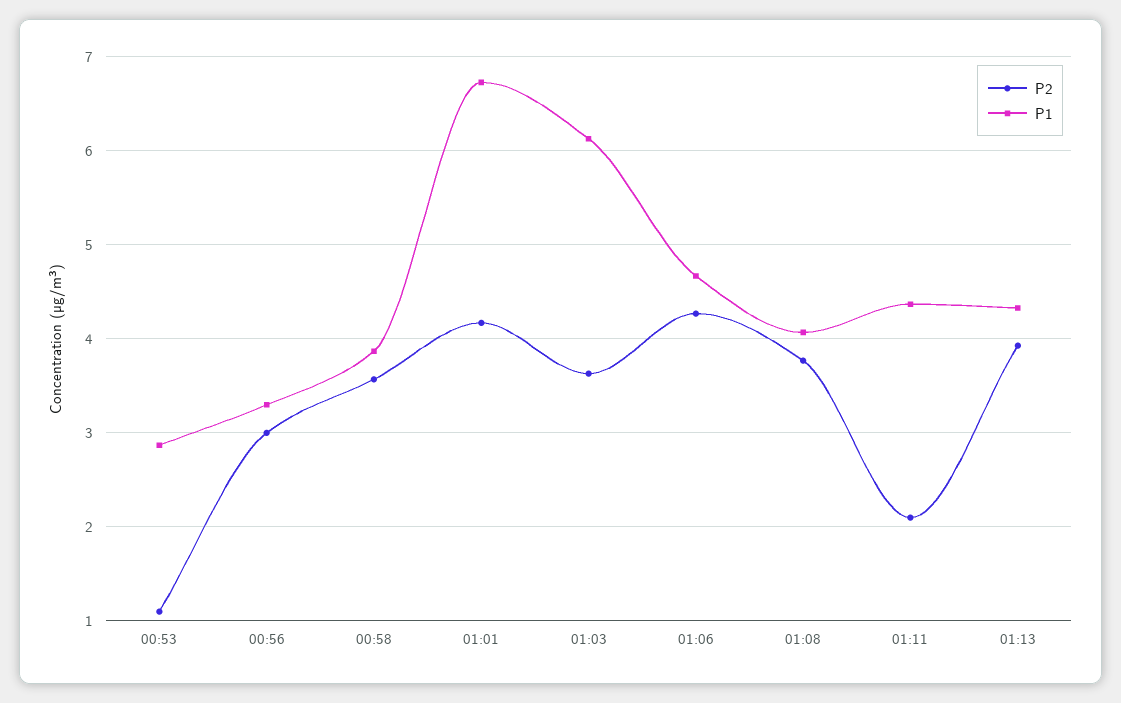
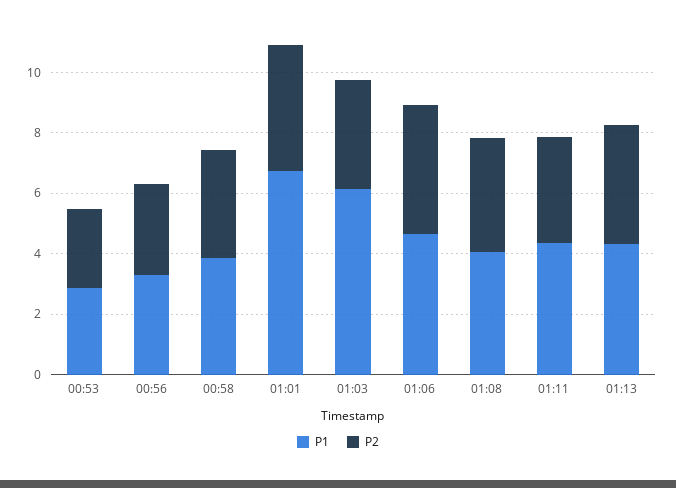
  {
    "P2": {
-     "00:53": 1.1,
+     "00:53": 2.5,
      "00:56": 3,
      "00:58": 3.6,
      "01:01": 4.2,
      "01:03": 3.6,
      "01:06": 4.3,
      "01:08": 3.8,
-     "01:11": 2.1,
+     "01:11": 3.5,
      "01:13": 3.9
    },
    "P1": {
      "00:53": 2.9,
      "00:56": 3.3,
      "00:58": 3.9,
      "01:01": 6.7,
      "01:03": 6.1,
      "01:06": 4.7,
      "01:08": 4.1,
      "01:11": 4.4,
      "01:13": 4.3
    }
  }

